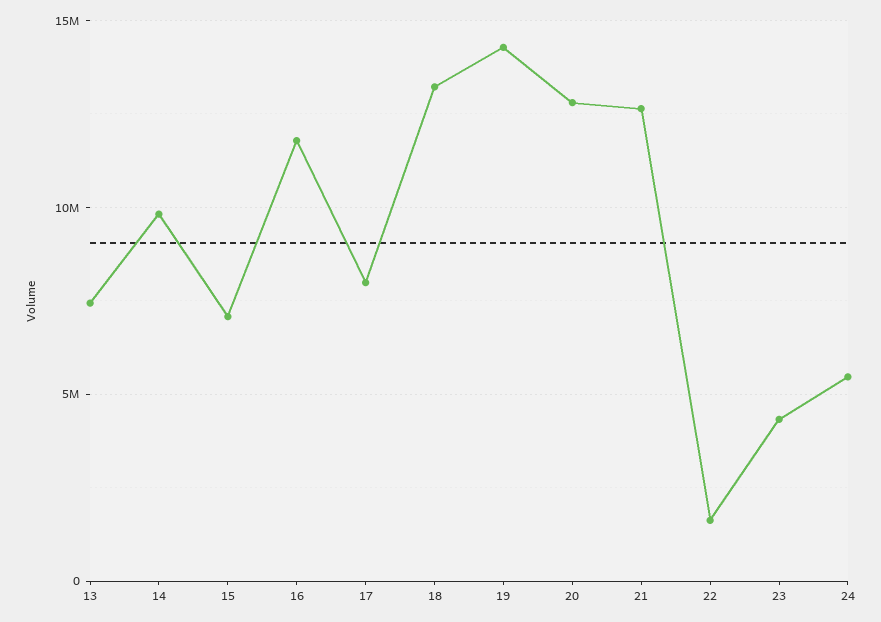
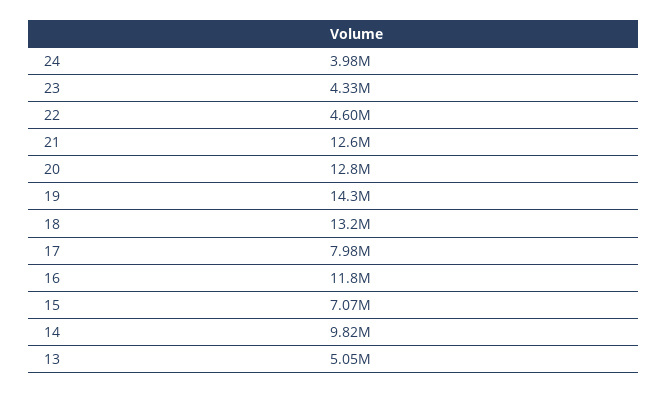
  {
-   "13": 7500000,
+   "13": 5050000,
    "14": 9820000,
    "15": 7070000,
    "16": 11800000,
    "17": 7980000,
    "18": 13200000,
    "19": 14300000,
    "20": 12800000,
    "21": 12600000,
-   "22": 1500000,
+   "22": 4600000,
    "23": 4330000,
-   "24": 5500000
+   "24": 3980000
  }

